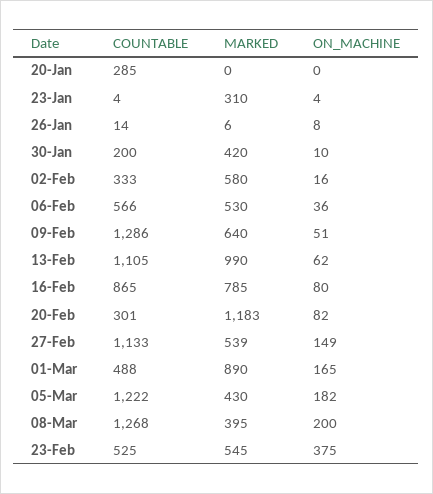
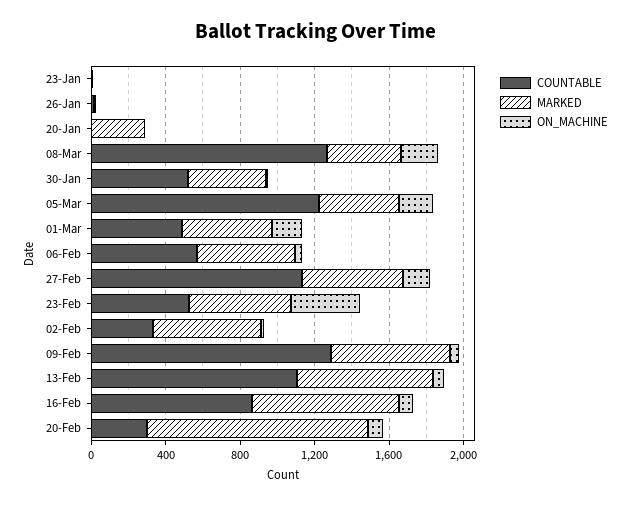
  {
    "COUNTABLE": {
-     "20-Jan": 285,
+     "20-Jan": 0,
      "23-Jan": 4,
      "26-Jan": 14,
-     "30-Jan": 200,
+     "30-Jan": 500,
      "02-Feb": 333,
      "06-Feb": 566,
      "09-Feb": 1286,
      "13-Feb": 1105,
      "16-Feb": 865,
      "20-Feb": 301,
      "27-Feb": 1133,
      "01-Mar": 488,
      "05-Mar": 1222,
      "08-Mar": 1268,
      "23-Feb": 525
    },
    "MARKED": {
-     "20-Jan": 0,
+     "20-Jan": 300,
-     "23-Jan": 310,
+     "23-Jan": 0,
      "26-Jan": 6,
      "30-Jan": 420,
      "02-Feb": 580,
      "06-Feb": 530,
      "09-Feb": 640,
-     "13-Feb": 990,
+     "13-Feb": 700,
      "16-Feb": 785,
      "20-Feb": 1183,
      "27-Feb": 539,
-     "01-Mar": 890,
+     "01-Mar": 500,
      "05-Mar": 430,
      "08-Mar": 395,
      "23-Feb": 545
    },
    "ON_MACHINE": {
      "20-Jan": 0,
      "23-Jan": 4,
      "26-Jan": 8,
      "30-Jan": 10,
      "02-Feb": 16,
      "06-Feb": 36,
      "09-Feb": 51,
      "13-Feb": 62,
      "16-Feb": 80,
      "20-Feb": 82,
      "27-Feb": 149,
      "01-Mar": 165,
      "05-Mar": 182,
      "08-Mar": 200,
      "23-Feb": 375
    }
  }

